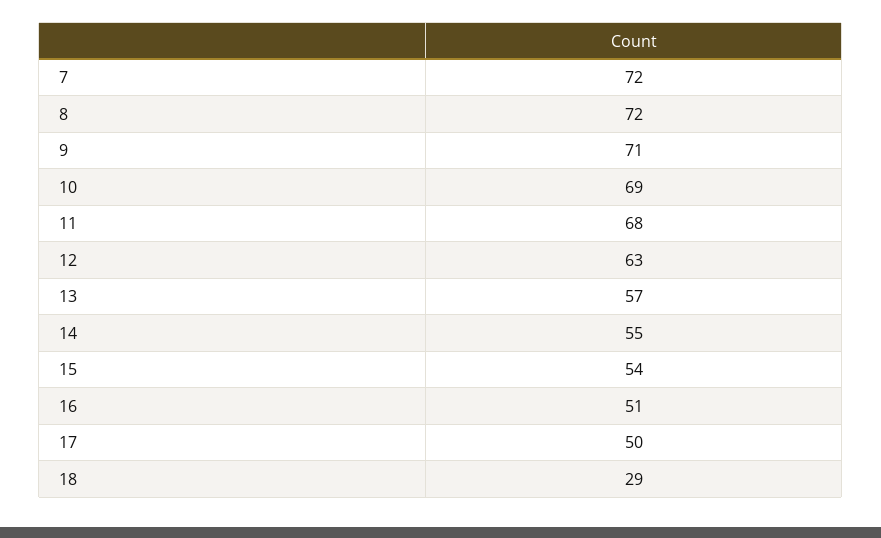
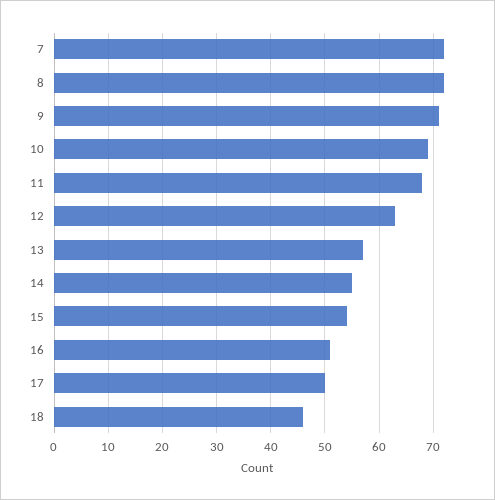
  {
    "7": 72,
    "8": 72,
    "9": 71,
    "10": 69,
    "11": 68,
    "12": 63,
    "13": 57,
    "14": 55,
    "15": 54,
    "16": 51,
    "17": 50,
-   "18": 29
+   "18": 45
  }

